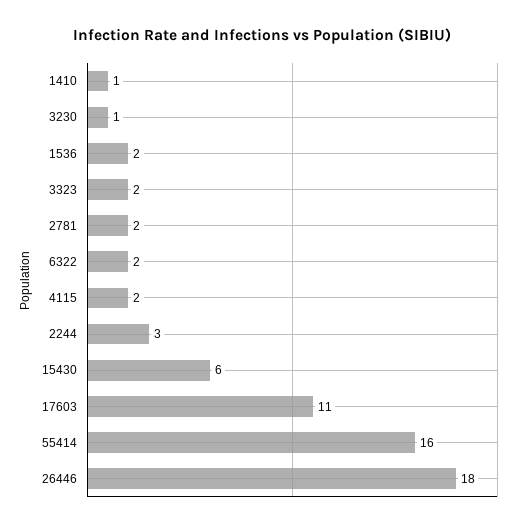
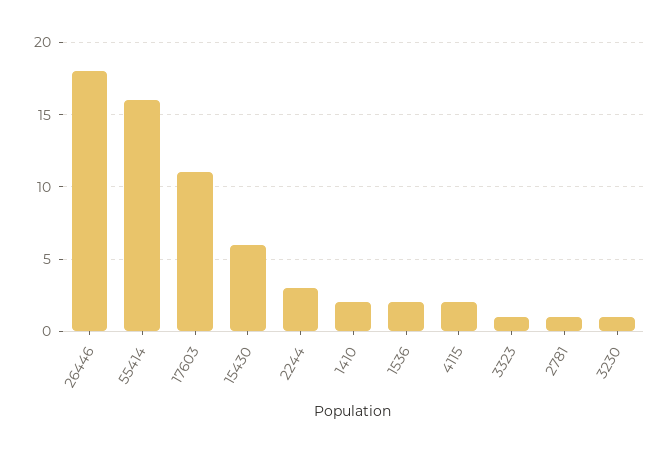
  {
-   "1410": 1,
+   "1410": 2,
    "3230": 1,
    "1536": 2,
-   "3323": 2,
+   "3323": 1,
-   "2781": 2,
+   "2781": 1,
-   "6322": 2,
    "4115": 2,
    "2244": 3,
    "15430": 6,
    "17603": 11,
    "55414": 16,
    "26446": 18
  }

